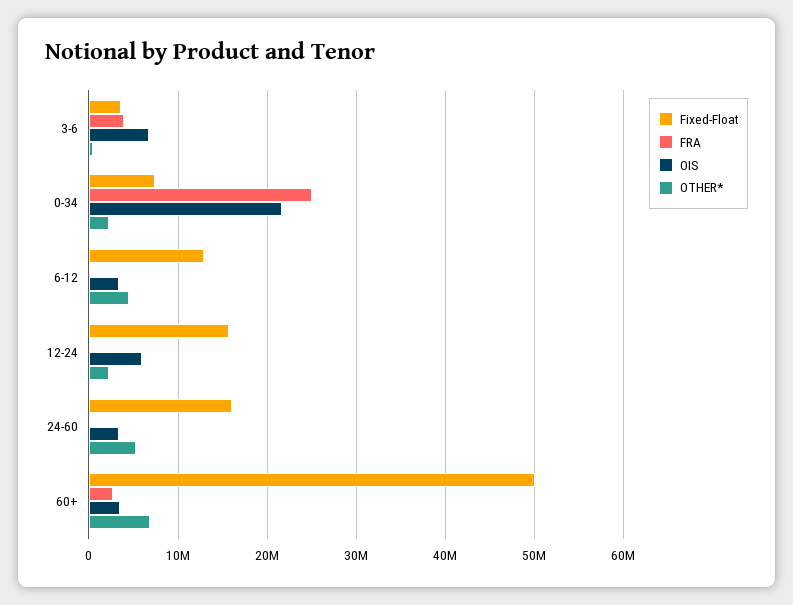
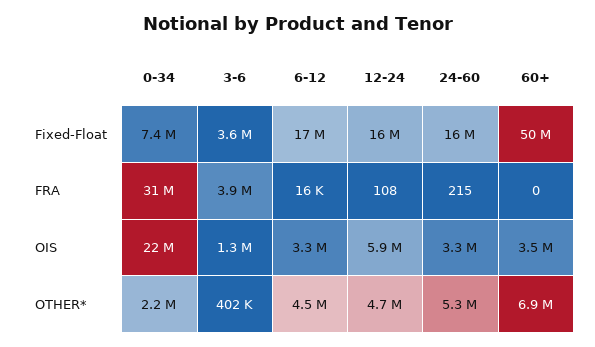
  {
    "Fixed-Float": {
      "3-6": 3600000,
      "0-34": 7400000,
-     "6-12": 13000000,
+     "6-12": 17000000,
      "12-24": 16000000,
      "24-60": 16000000,
      "60+": 50000000
    },
    "FRA": {
      "3-6": 3900000,
-     "0-34": 25000000,
+     "0-34": 31000000,
      "6-12": 16000,
      "12-24": 108,
      "24-60": 215,
-     "60+": 3000000
+     "60+": 0
    },
    "OIS": {
-     "3-6": 7000000,
+     "3-6": 1300000,
      "0-34": 22000000,
      "6-12": 3300000,
      "12-24": 5900000,
      "24-60": 3300000,
      "60+": 3500000
    },
    "OTHER*": {
      "3-6": 402000,
      "0-34": 2200000,
      "6-12": 4500000,
-     "12-24": 2000000,
+     "12-24": 4700000,
      "24-60": 5300000,
      "60+": 6900000
    }
  }

